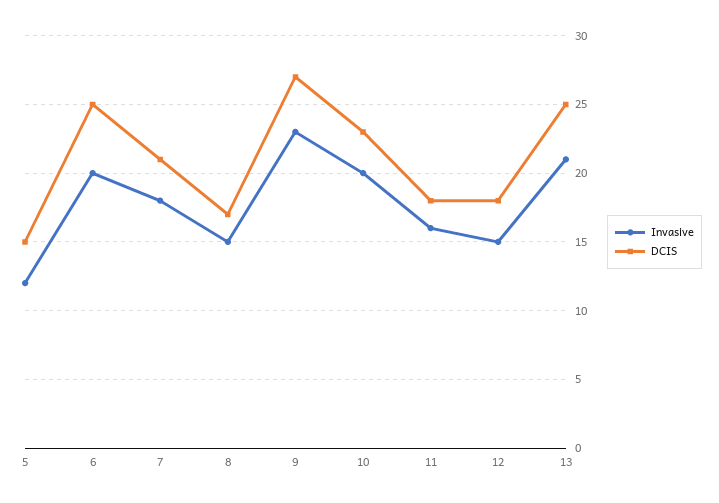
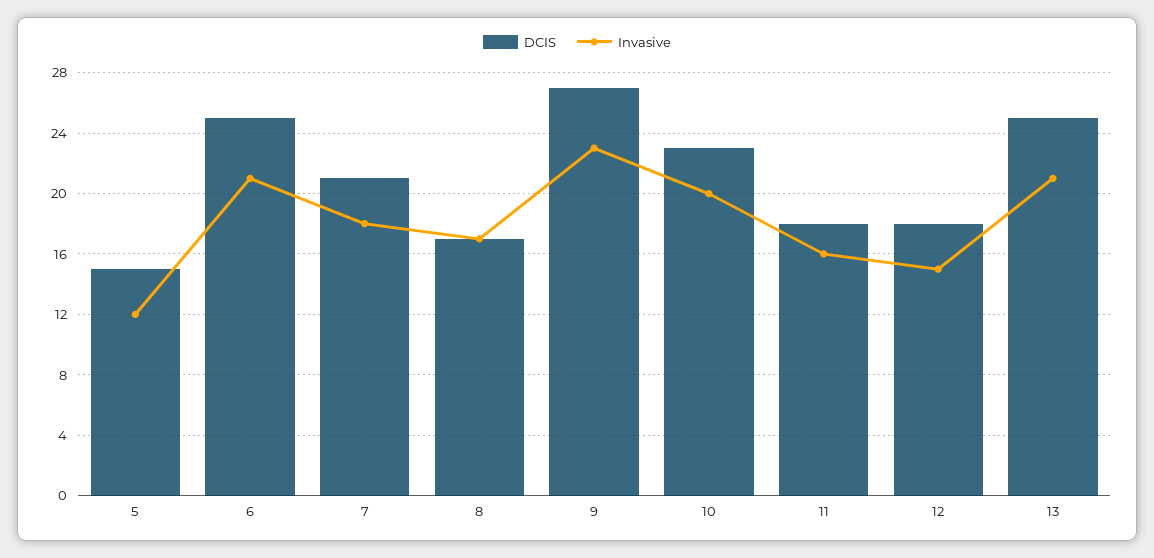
  {
    "Invasive": {
      "5": 12,
-     "6": 20,
+     "6": 21,
      "7": 18,
-     "8": 15,
+     "8": 17,
      "9": 23,
      "10": 20,
      "11": 16,
      "12": 15,
      "13": 21
    },
    "DCIS": {
      "5": 15,
      "6": 25,
      "7": 21,
      "8": 17,
      "9": 27,
      "10": 23,
      "11": 18,
      "12": 18,
      "13": 25
    }
  }

